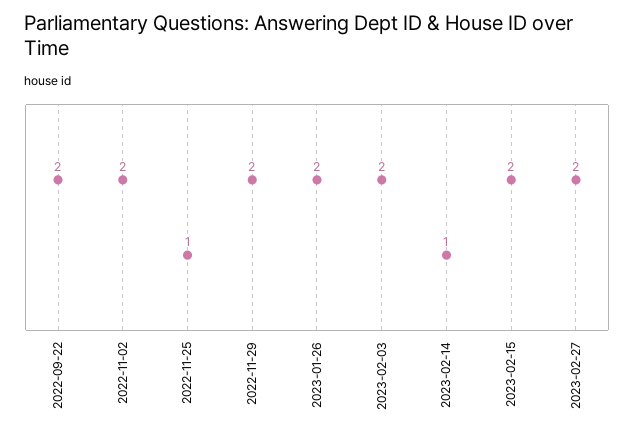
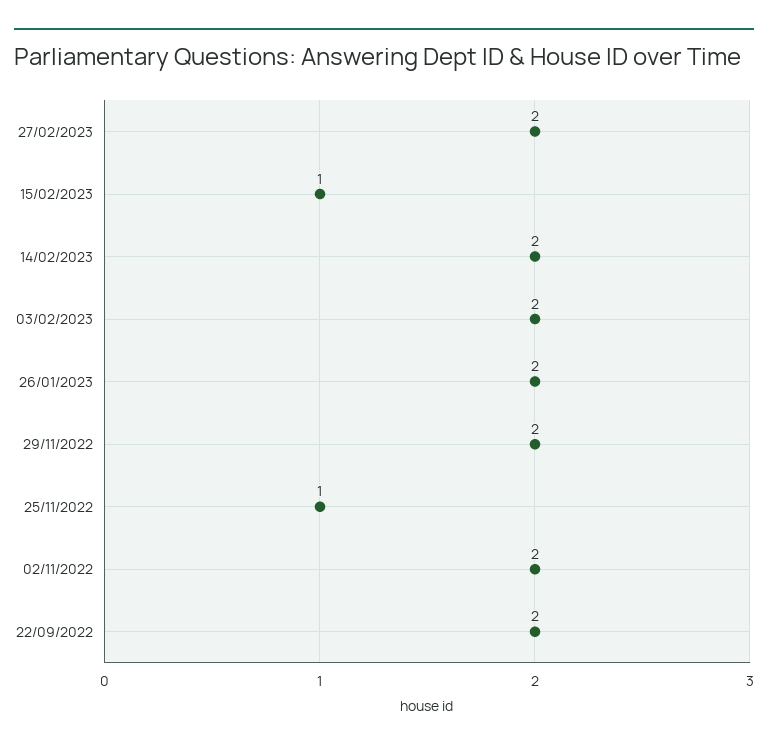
  {
    "2022-09-22": 2,
    "2022-11-02": 2,
    "2022-11-25": 1,
    "2022-11-29": 2,
    "2023-01-26": 2,
    "2023-02-03": 2,
-   "2023-02-14": 1,
+   "2023-02-14": 2,
-   "2023-02-15": 2,
+   "2023-02-15": 1,
    "2023-02-27": 2
  }

